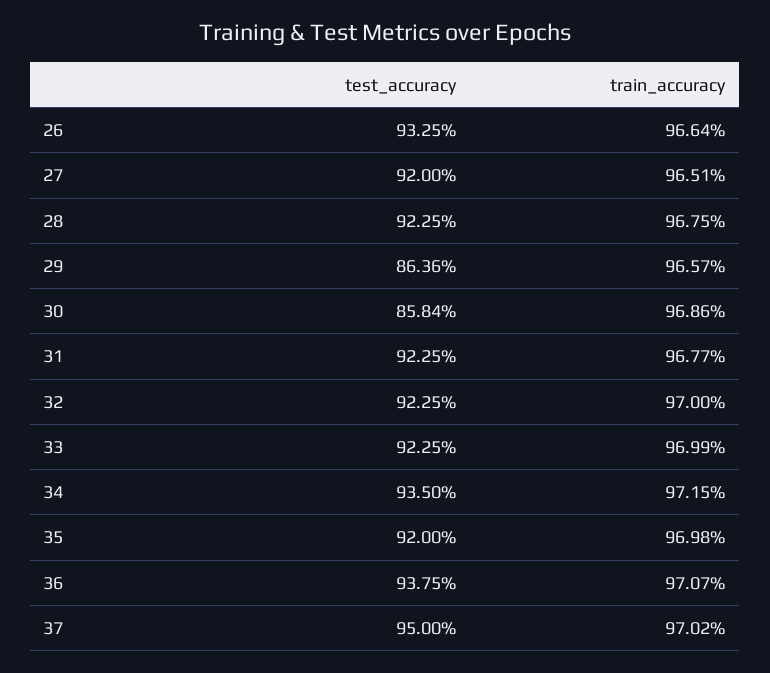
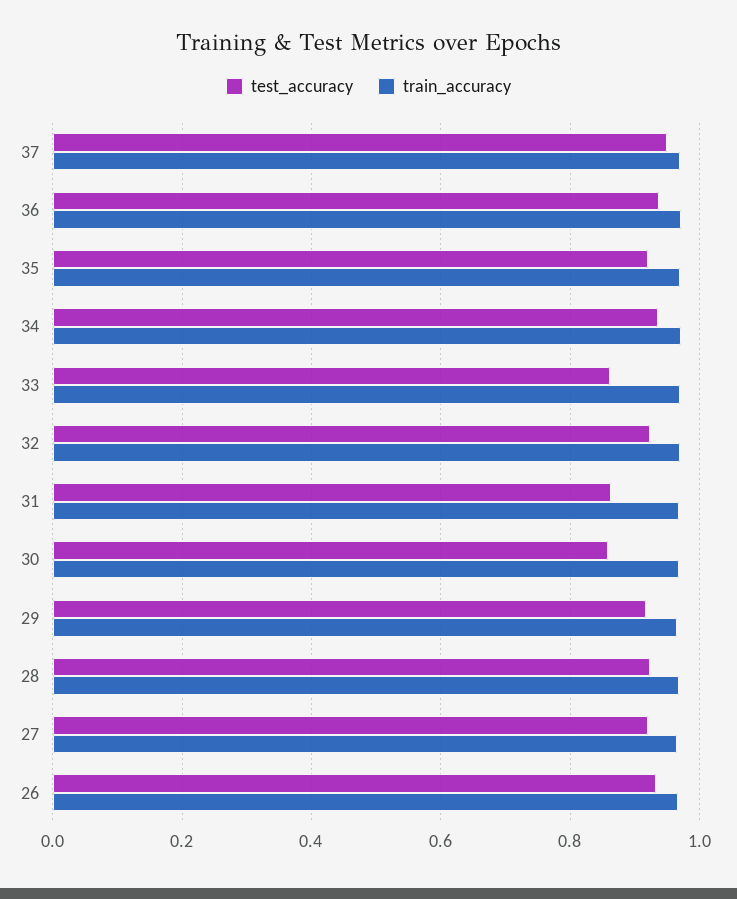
  {
    "test_accuracy": {
      "26": 0.9325,
      "27": 0.92,
      "28": 0.9225,
-     "29": 0.8636,
+     "29": 0.92,
      "30": 0.8584,
-     "31": 0.9225,
+     "31": 0.86,
      "32": 0.9225,
-     "33": 0.9225,
+     "33": 0.86,
      "34": 0.935,
      "35": 0.92,
      "36": 0.9375,
      "37": 0.95
    },
    "train_accuracy": {
      "26": 0.9664,
      "27": 0.9651,
      "28": 0.9675,
      "29": 0.9657,
      "30": 0.9686,
      "31": 0.9677,
      "32": 0.97,
      "33": 0.9699,
      "34": 0.9715,
      "35": 0.9698,
      "36": 0.9707,
      "37": 0.9702
    }
  }

